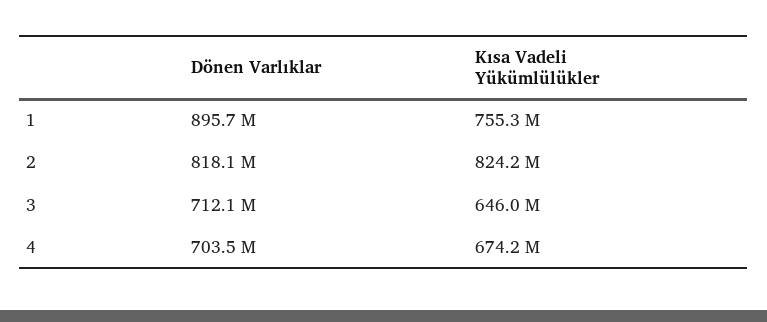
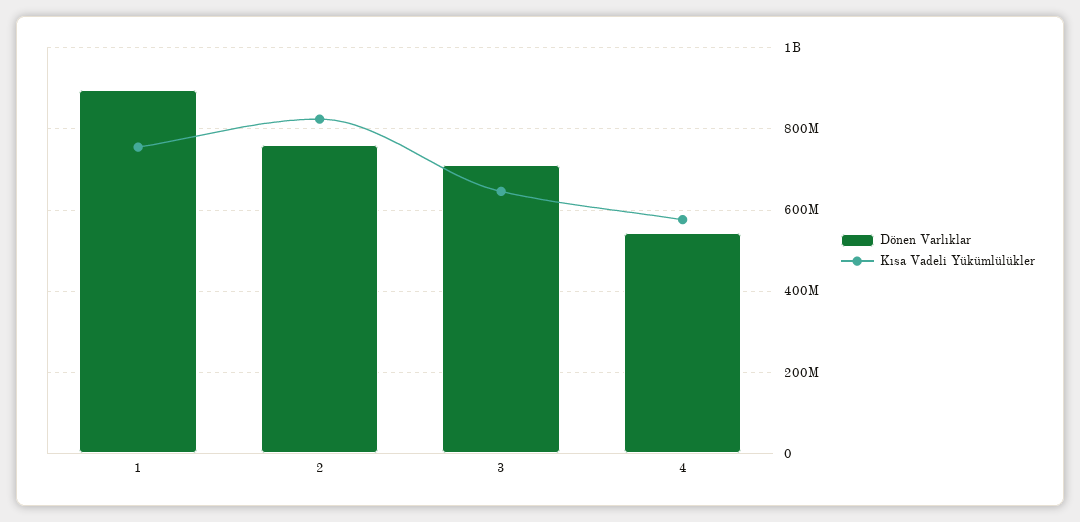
  {
    "Dönen Varlıklar": {
      "1": 895700000,
-     "2": 818100000,
+     "2": 760000000,
      "3": 712100000,
-     "4": 703500000
+     "4": 540000000
    },
    "Kısa Vadeli Yükümlülükler": {
      "1": 755300000,
      "2": 824200000,
      "3": 646000000,
-     "4": 674200000
+     "4": 580000000
    }
  }

